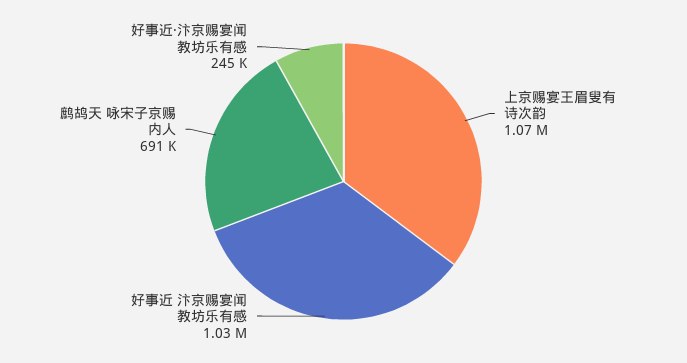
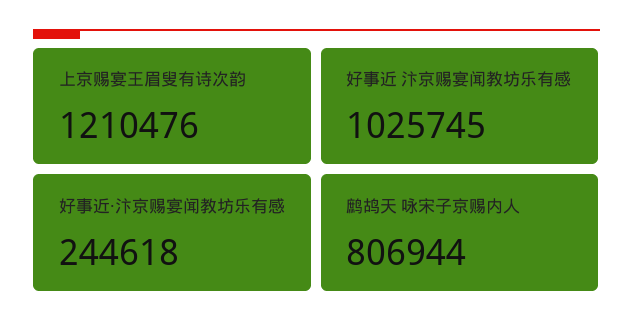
  {
-   "上京赐宴王眉叟有诗次韵": 1070000,
+   "上京赐宴王眉叟有诗次韵": 1210476,
    "好事近 汴京赐宴闻教坊乐有感": 1025745,
-   "鹧鸪天 咏宋子京赐内人": 691000,
+   "鹧鸪天 咏宋子京赐内人": 806944,
    "好事近·汴京赐宴闻教坊乐有感": 244618
  }

